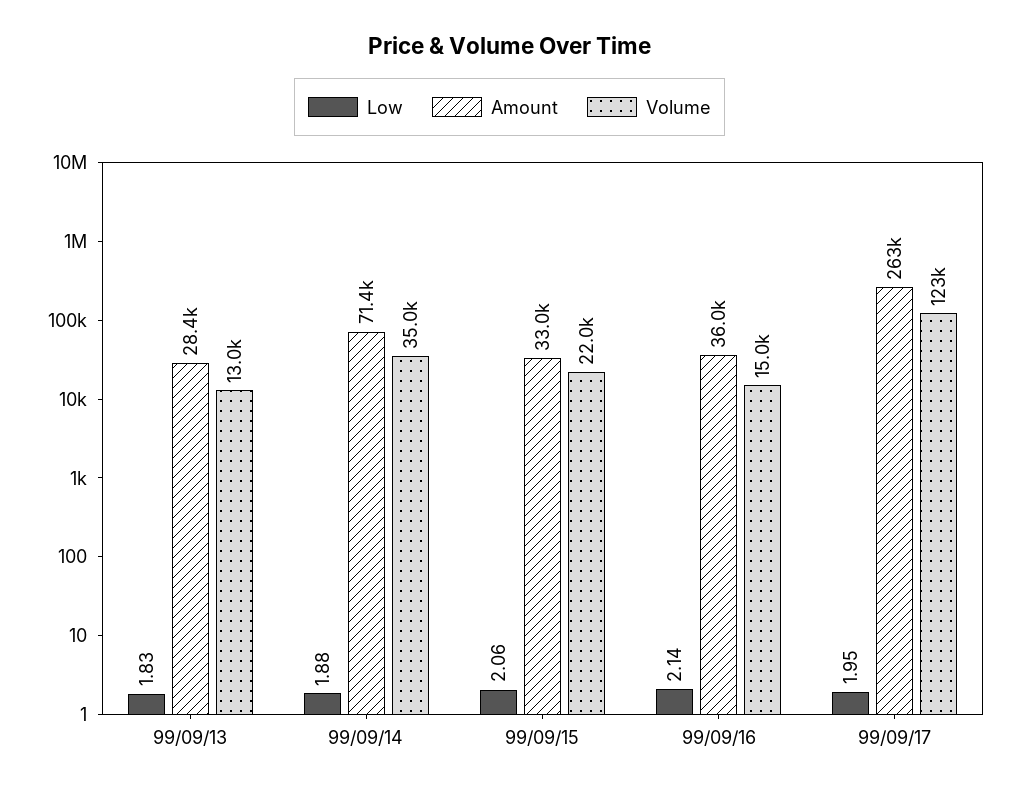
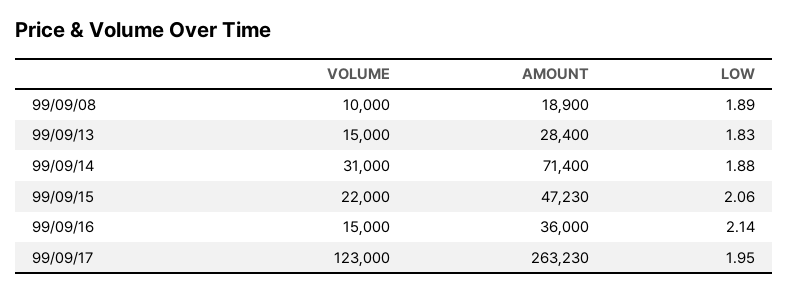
  {
    "Low": {
      "99/09/13": 1.83,
      "99/09/14": 1.88,
      "99/09/15": 2.06,
      "99/09/16": 2.14,
-     "99/09/17": 1.95
+     "99/09/17": 1.95,
+     "99/09/08": 1.89
    },
    "Amount": {
      "99/09/13": 28400,
      "99/09/14": 71400,
-     "99/09/15": 33000,
+     "99/09/15": 47230,
      "99/09/16": 36000,
-     "99/09/17": 263230
+     "99/09/17": 263230,
+     "99/09/08": 18900
    },
    "Volume": {
-     "99/09/13": 13000,
+     "99/09/13": 15000,
-     "99/09/14": 35000,
+     "99/09/14": 31000,
      "99/09/15": 22000,
      "99/09/16": 15000,
-     "99/09/17": 123000
+     "99/09/17": 123000,
+     "99/09/08": 10000
    }
  }

